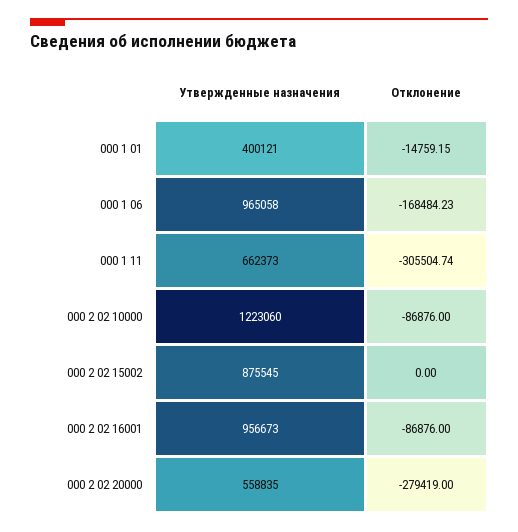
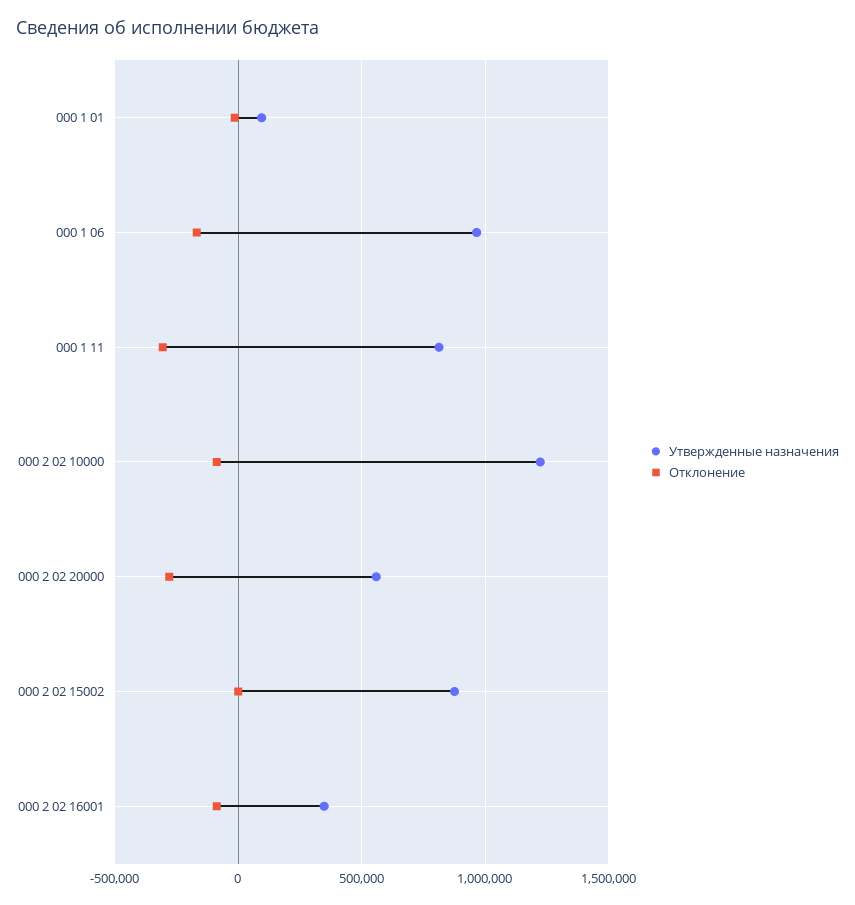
  {
    "Утвержденные назначения": {
-     "000 1 01": 400121,
+     "000 1 01": 100000,
      "000 1 06": 965058,
-     "000 1 11": 662373,
+     "000 1 11": 800000,
      "000 2 02 10000": 1223060,
      "000 2 02 15002": 875545,
-     "000 2 02 16001": 956673,
+     "000 2 02 16001": 350000,
      "000 2 02 20000": 558835
    },
    "Отклонение": {
      "000 1 01": -14759.15,
      "000 1 06": -168484.23,
      "000 1 11": -305504.74,
      "000 2 02 10000": -86876,
      "000 2 02 15002": 0,
      "000 2 02 16001": -86876,
      "000 2 02 20000": -279419
    }
  }

